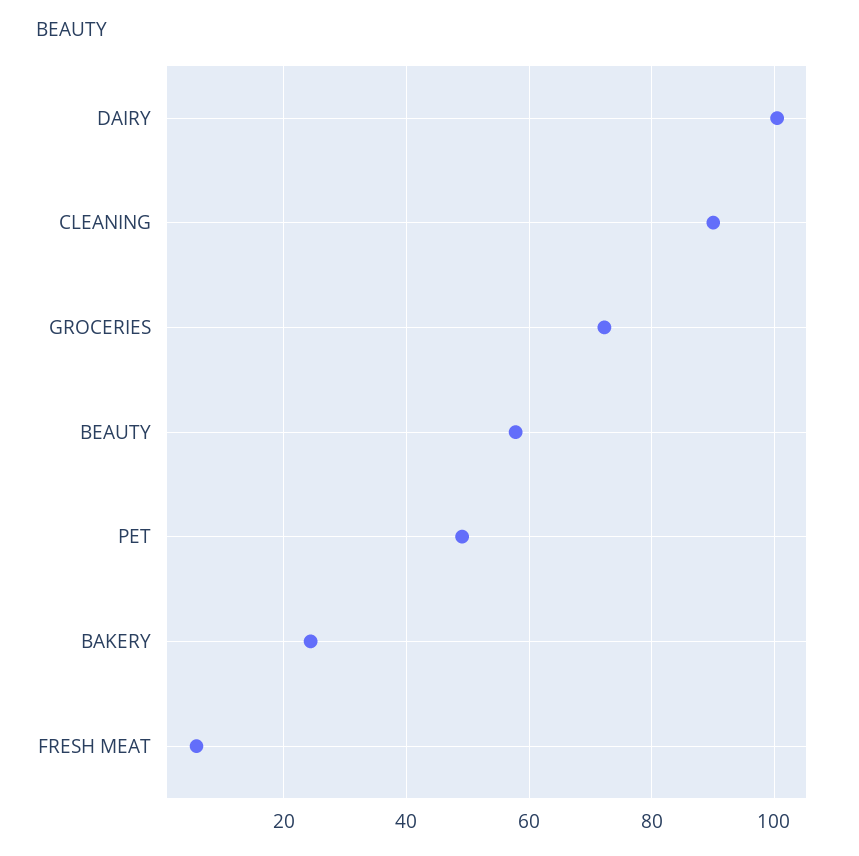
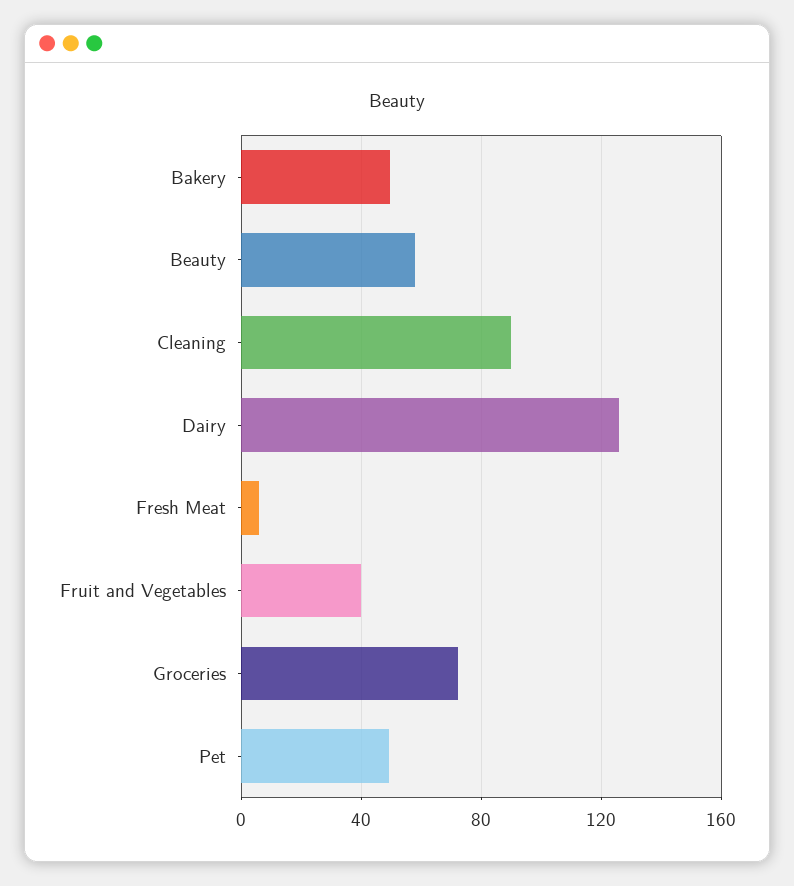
  {
-   "DAIRY": 100,
+   "DAIRY": 125,
    "CLEANING": 90,
    "GROCERIES": 72,
    "BEAUTY": 58,
    "PET": 50,
-   "BAKERY": 24,
+   "BAKERY": 50,
-   "FRESH MEAT": 6
+   "FRESH MEAT": 6,
+   "Fruit and Vegetables": 40
  }

